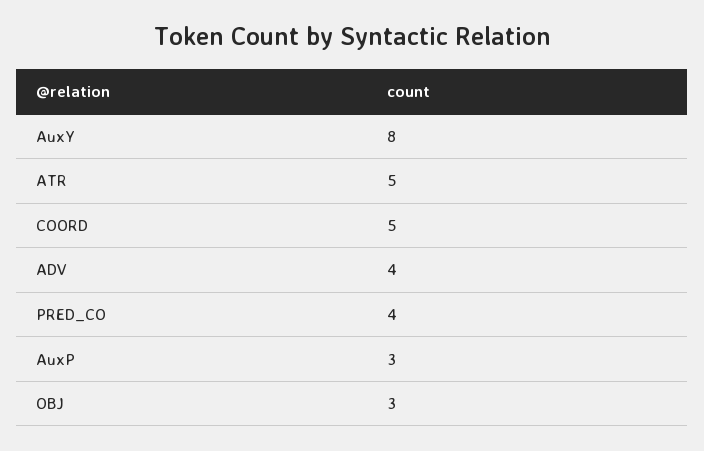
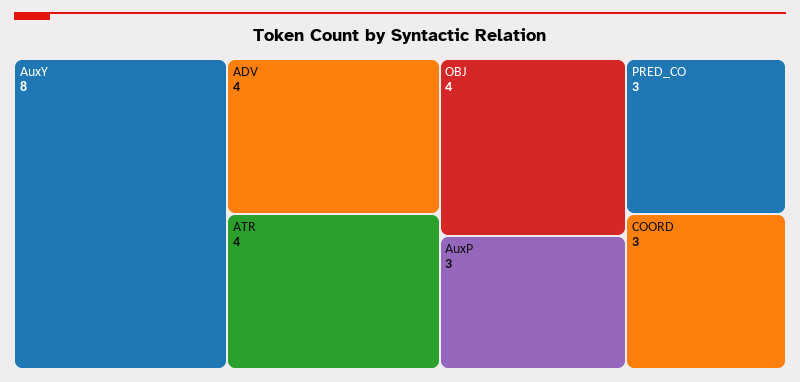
  {
    "AuxY": 8,
-   "ATR": 5,
+   "ATR": 4,
-   "COORD": 5,
+   "COORD": 3,
    "ADV": 4,
-   "PRED_CO": 4,
+   "PRED_CO": 3,
    "AuxP": 3,
-   "OBJ": 3
+   "OBJ": 4
  }

